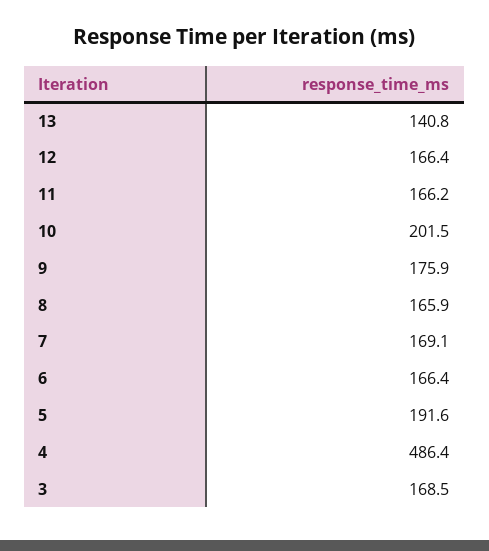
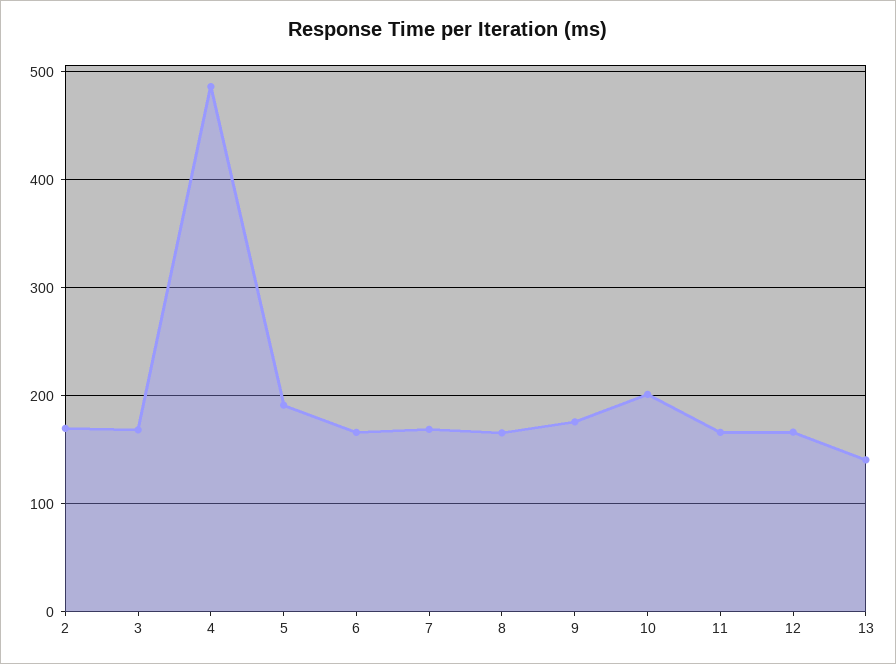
  {
    "13": 140.8,
    "12": 166.4,
    "11": 166.2,
    "10": 201.5,
    "9": 175.9,
    "8": 165.9,
    "7": 169.1,
    "6": 166.4,
    "5": 191.6,
    "4": 486.4,
-   "3": 168.5
+   "3": 168.5,
+   "2": 170
  }

